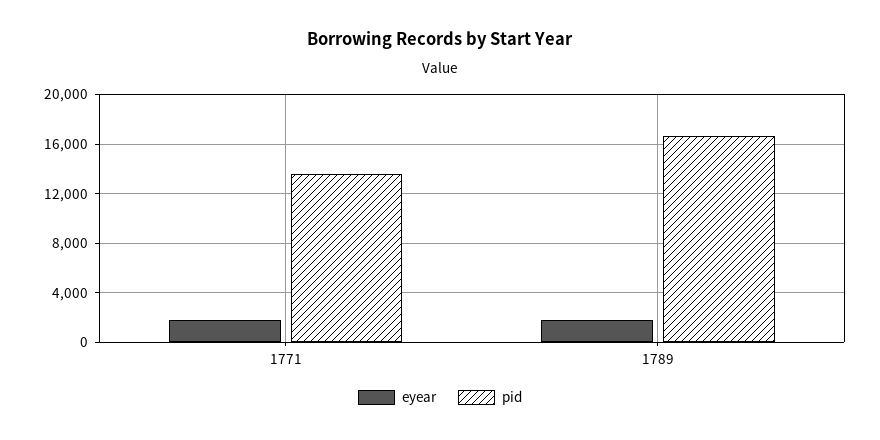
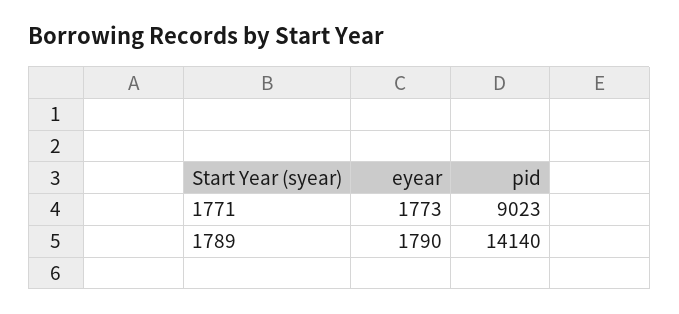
  {
    "eyear": {
      "1771": 1773,
      "1789": 1790
    },
    "pid": {
-     "1771": 13500,
+     "1771": 9023,
-     "1789": 16500
+     "1789": 14140
    }
  }

